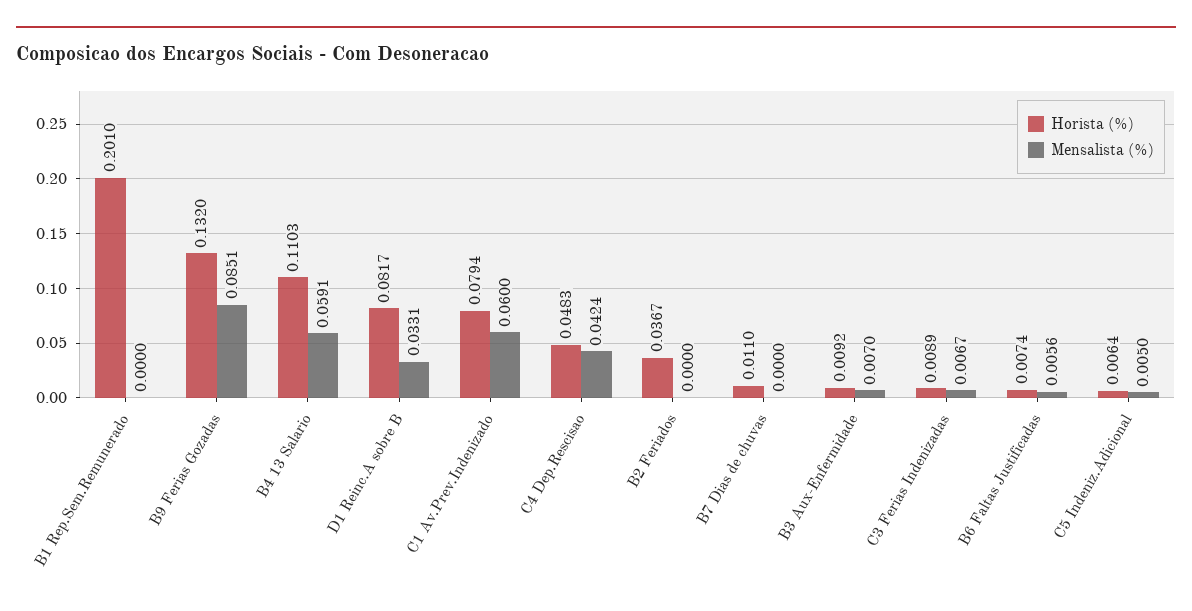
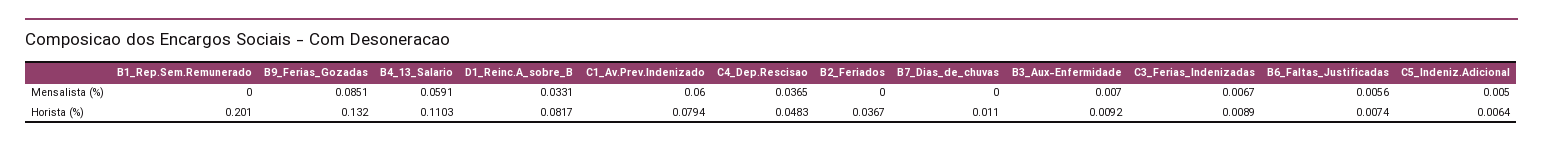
  {
    "Horista (%)": {
      "B1 Rep.Sem.Remunerado": 0.201,
      "B9 Ferias Gozadas": 0.132,
      "B4 13 Salario": 0.1103,
      "D1 Reinc.A sobre B": 0.0817,
      "C1 Av.Prev.Indenizado": 0.0794,
      "C4 Dep.Rescisao": 0.0483,
      "B2 Feriados": 0.0367,
      "B7 Dias de chuvas": 0.011,
      "B3 Aux-Enfermidade": 0.0092,
      "C3 Ferias Indenizadas": 0.0089,
      "B6 Faltas Justificadas": 0.0074,
      "C5 Indeniz.Adicional": 0.0064
    },
    "Mensalista (%)": {
      "B1 Rep.Sem.Remunerado": 0,
      "B9 Ferias Gozadas": 0.0851,
      "B4 13 Salario": 0.0591,
      "D1 Reinc.A sobre B": 0.0331,
      "C1 Av.Prev.Indenizado": 0.06,
-     "C4 Dep.Rescisao": 0.0424,
+     "C4 Dep.Rescisao": 0.0365,
      "B2 Feriados": 0,
      "B7 Dias de chuvas": 0,
      "B3 Aux-Enfermidade": 0.007,
      "C3 Ferias Indenizadas": 0.0067,
      "B6 Faltas Justificadas": 0.0056,
      "C5 Indeniz.Adicional": 0.005
    }
  }

